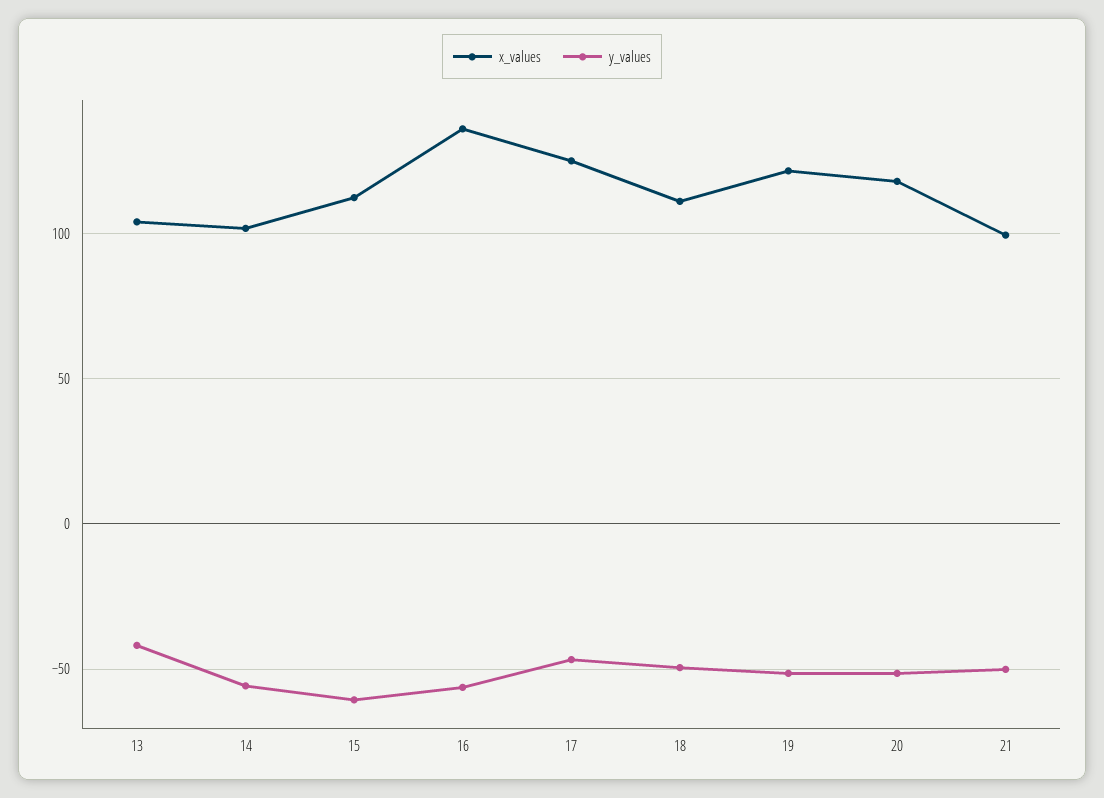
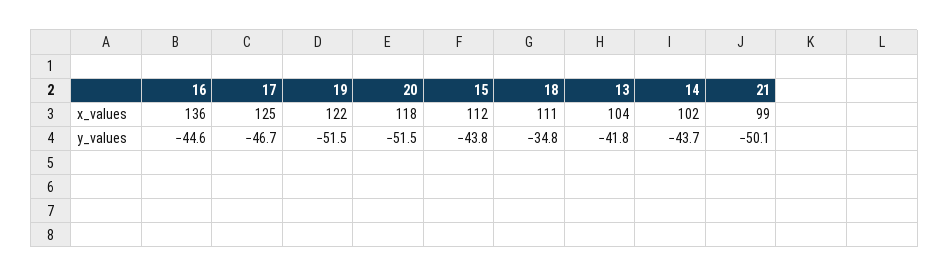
  {
    "x_values": {
      "13": 104,
      "14": 102,
      "15": 112,
      "16": 136,
      "17": 125,
      "18": 111,
      "19": 122,
      "20": 118,
      "21": 99
    },
    "y_values": {
      "13": -41.8,
-     "14": -55,
+     "14": -43.7,
-     "15": -60,
+     "15": -43.8,
-     "16": -55,
+     "16": -44.6,
      "17": -46.7,
-     "18": -50,
+     "18": -34.8,
      "19": -51.5,
      "20": -51.5,
      "21": -50.1
    }
  }

